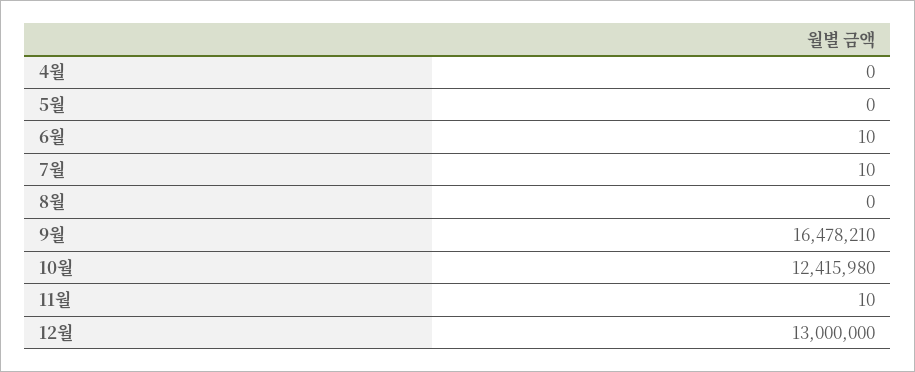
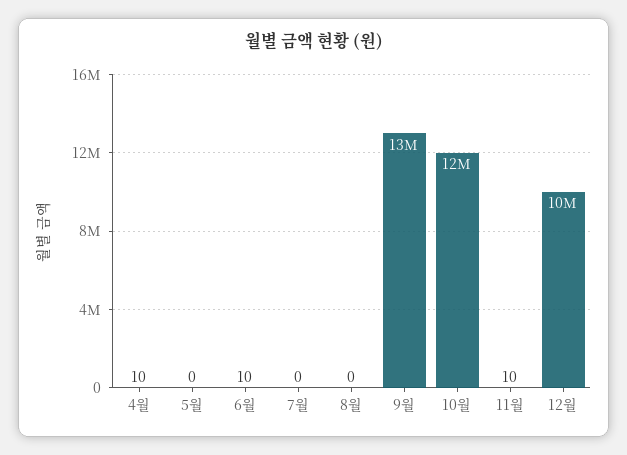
  {
-   "4월": 0,
+   "4월": 10,
    "5월": 0,
    "6월": 10,
-   "7월": 10,
+   "7월": 0,
    "8월": 0,
-   "9월": 16478210,
+   "9월": 13000000,
    "10월": 12415980,
    "11월": 10,
-   "12월": 13000000
+   "12월": 10000000
  }

